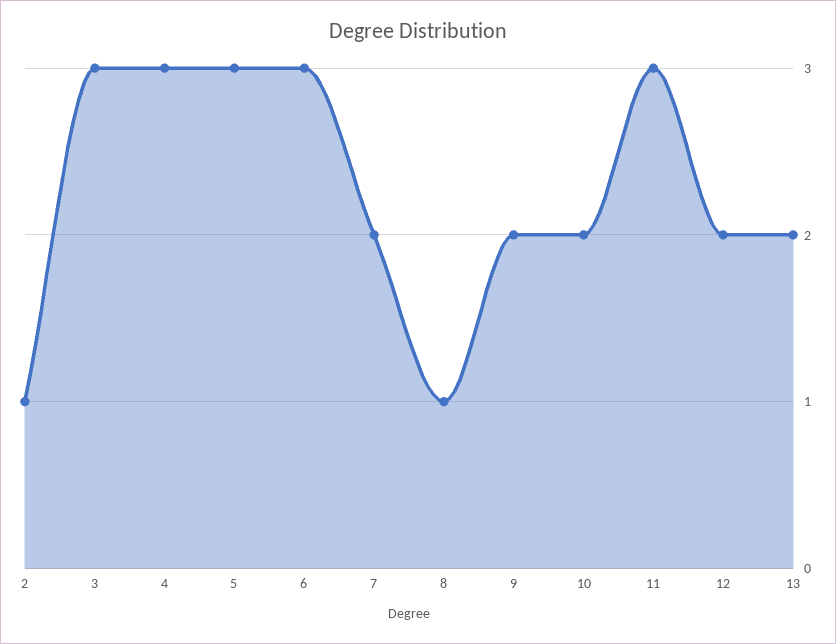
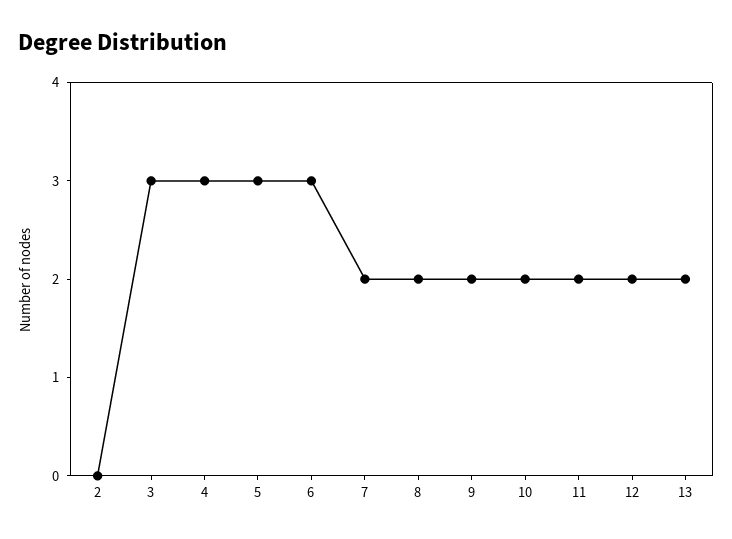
  {
-   "2": 1,
+   "2": 0,
    "3": 3,
    "4": 3,
    "5": 3,
    "6": 3,
    "7": 2,
-   "8": 1,
+   "8": 2,
    "9": 2,
    "10": 2,
-   "11": 3,
+   "11": 2,
    "12": 2,
    "13": 2
  }

